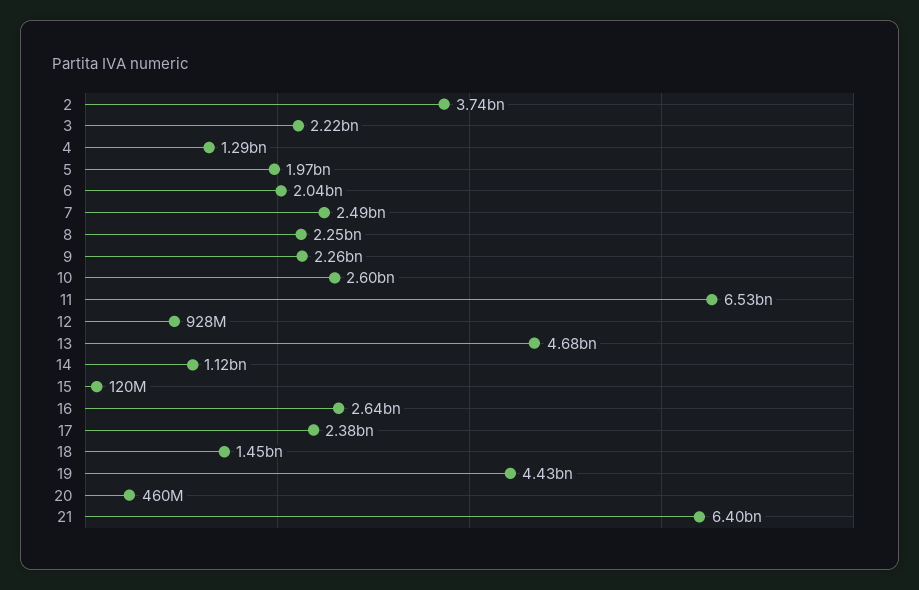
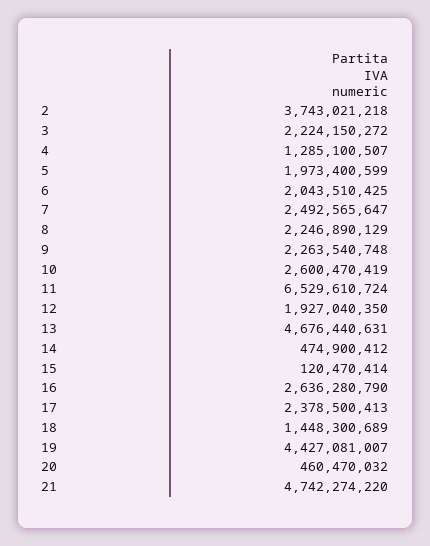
  {
    "2": 3743021218,
    "3": 2224150272,
    "4": 1285100507,
    "5": 1973400599,
    "6": 2043510425,
    "7": 2492565647,
    "8": 2246890129,
    "9": 2263540748,
    "10": 2600470419,
    "11": 6529610724,
-   "12": 928000000,
+   "12": 1927040350,
    "13": 4676440631,
-   "14": 1120000000,
+   "14": 474900412,
    "15": 120470414,
    "16": 2636280790,
    "17": 2378500413,
    "18": 1448300689,
    "19": 4427081007,
    "20": 460470032,
-   "21": 6400000000
+   "21": 4742274220
  }

